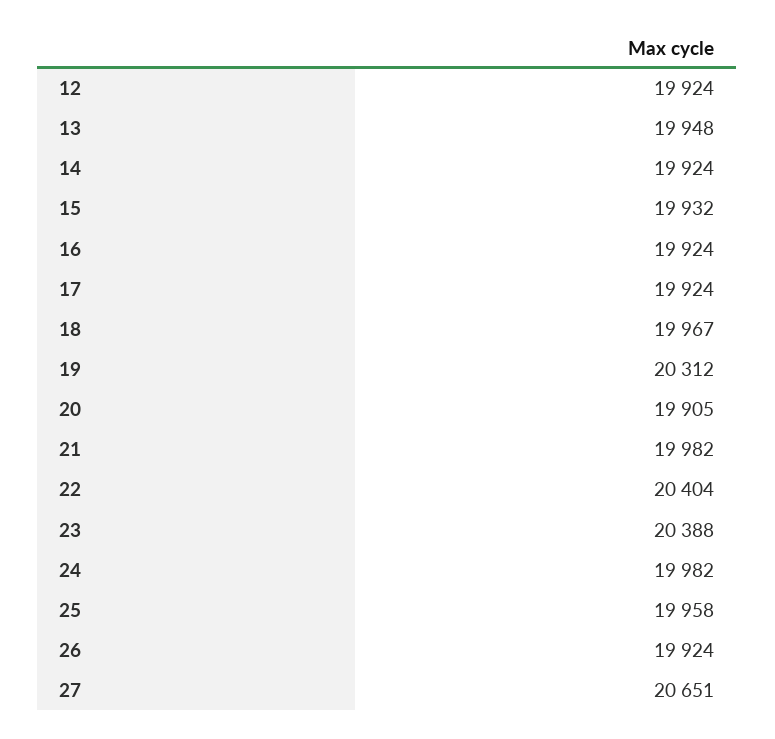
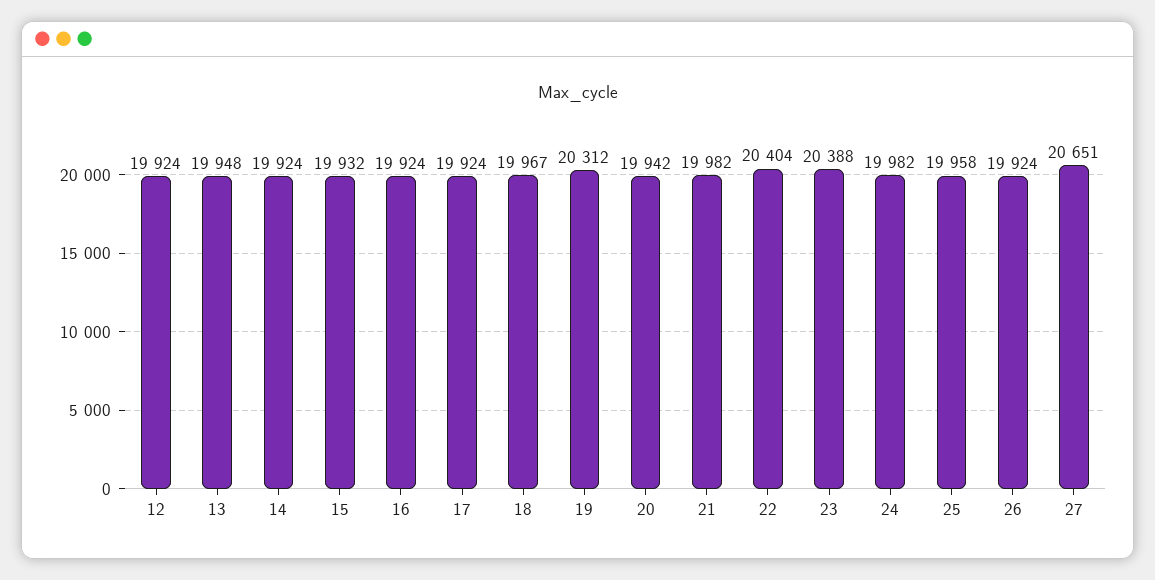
  {
    "12": 19924,
    "13": 19948,
    "14": 19924,
    "15": 19932,
    "16": 19924,
    "17": 19924,
    "18": 19967,
    "19": 20312,
-   "20": 19905,
+   "20": 19942,
    "21": 19982,
    "22": 20404,
    "23": 20388,
    "24": 19982,
    "25": 19958,
    "26": 19924,
    "27": 20651
  }

